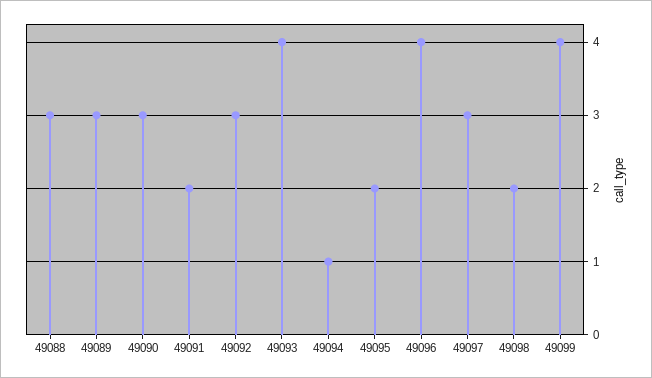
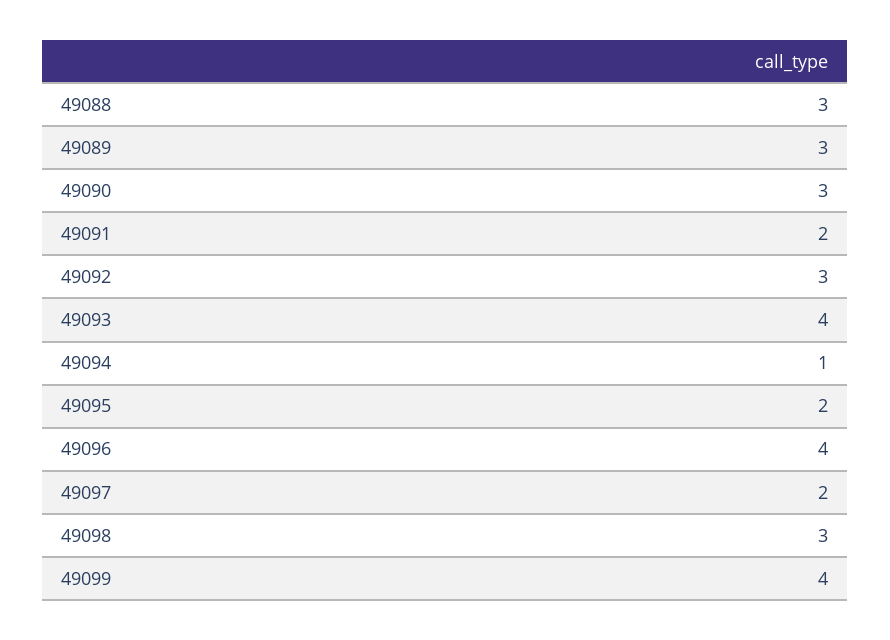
  {
    "49088": 3,
    "49089": 3,
    "49090": 3,
    "49091": 2,
    "49092": 3,
    "49093": 4,
    "49094": 1,
    "49095": 2,
    "49096": 4,
-   "49097": 3,
+   "49097": 2,
-   "49098": 2,
+   "49098": 3,
    "49099": 4
  }

